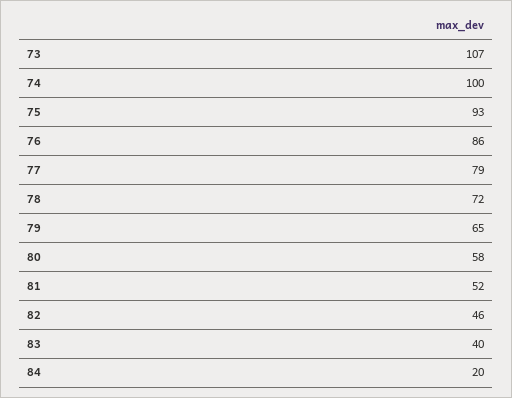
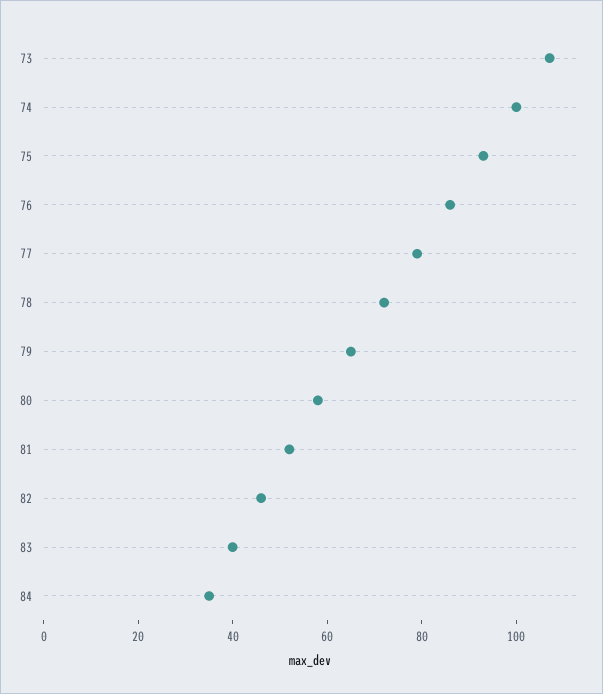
  {
    "73": 107,
    "74": 100,
    "75": 93,
    "76": 86,
    "77": 79,
    "78": 72,
    "79": 65,
    "80": 58,
    "81": 52,
    "82": 46,
    "83": 40,
-   "84": 20
+   "84": 35
  }

